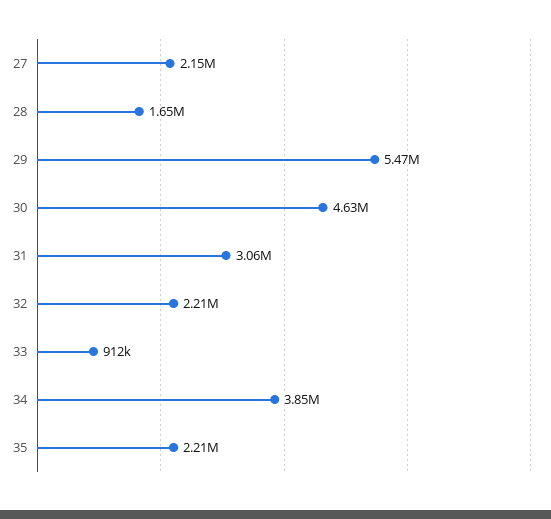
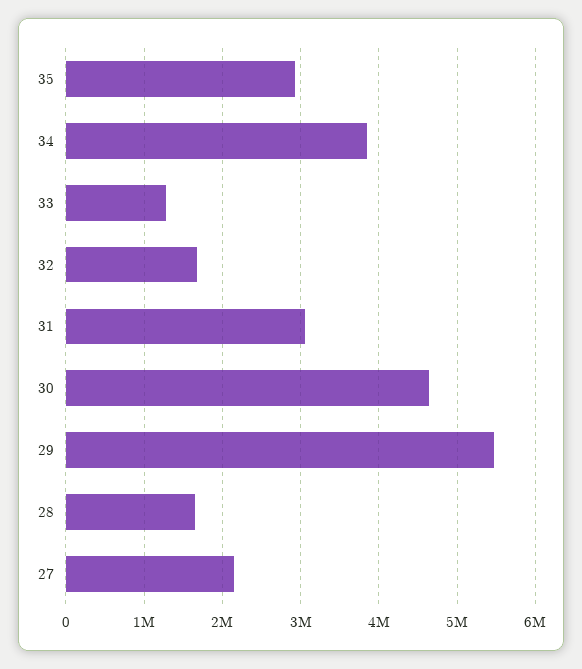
  {
    "27": 2150000,
    "28": 1650000,
    "29": 5470000,
    "30": 4630000,
    "31": 3060000,
-   "32": 2210000,
+   "32": 1700000,
-   "33": 912000,
+   "33": 1300000,
    "34": 3850000,
-   "35": 2210000
+   "35": 2900000
  }

